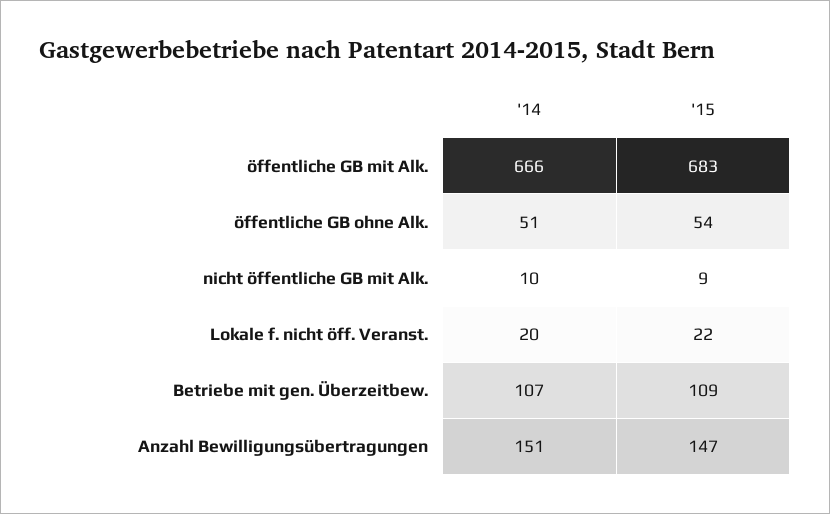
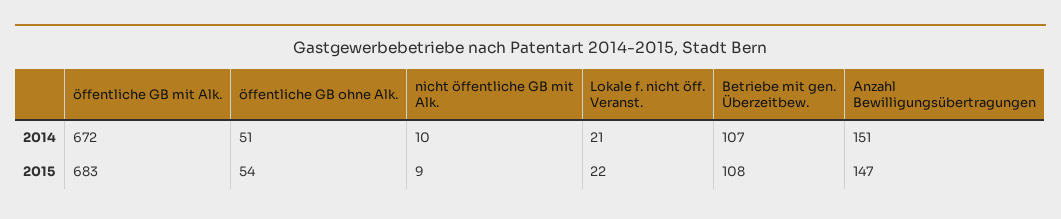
  {
    "'14": {
-     "öffentliche GB mit Alk.": 666,
+     "öffentliche GB mit Alk.": 672,
      "öffentliche GB ohne Alk.": 51,
      "nicht öffentliche GB mit Alk.": 10,
-     "Lokale f. nicht öff. Veranst.": 20,
+     "Lokale f. nicht öff. Veranst.": 21,
      "Betriebe mit gen. Überzeitbew.": 107,
      "Anzahl Bewilligungsübertragungen": 151
    },
    "'15": {
      "öffentliche GB mit Alk.": 683,
      "öffentliche GB ohne Alk.": 54,
      "nicht öffentliche GB mit Alk.": 9,
      "Lokale f. nicht öff. Veranst.": 22,
-     "Betriebe mit gen. Überzeitbew.": 109,
+     "Betriebe mit gen. Überzeitbew.": 108,
      "Anzahl Bewilligungsübertragungen": 147
    }
  }

